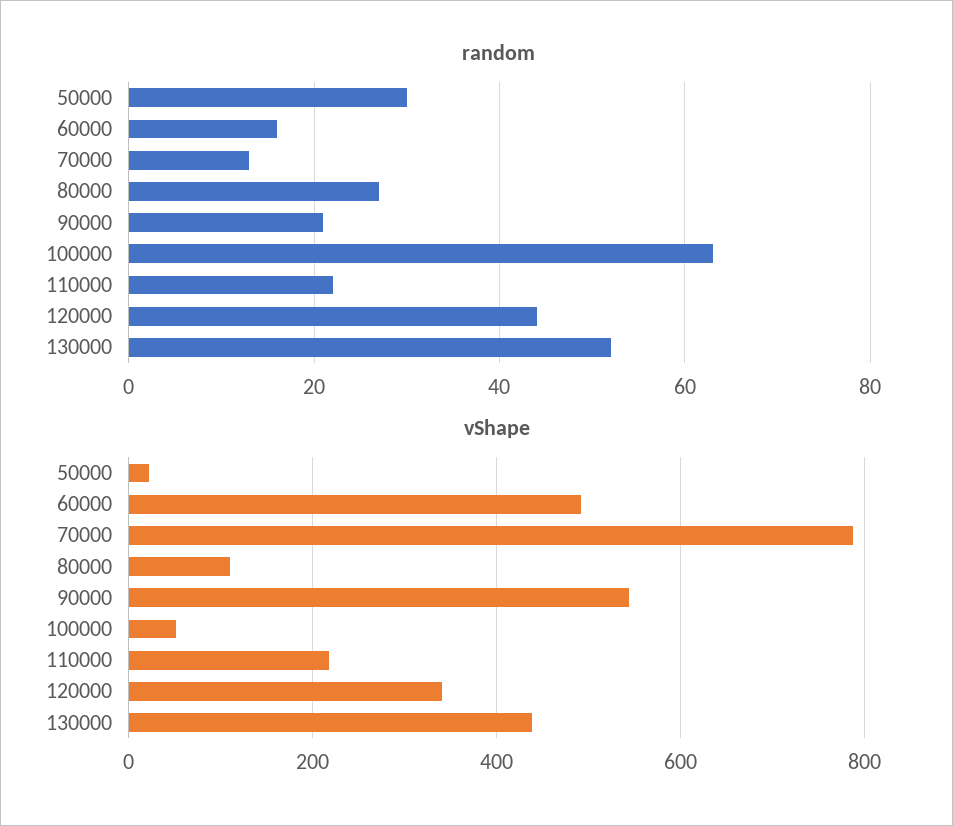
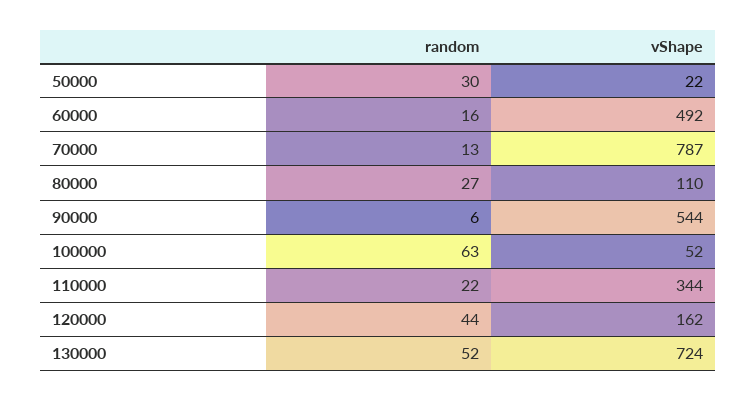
  {
    "random": {
      "50000": 30,
      "60000": 16,
      "70000": 13,
      "80000": 27,
-     "90000": 20,
+     "90000": 6,
      "100000": 63,
      "110000": 22,
      "120000": 44,
      "130000": 52
    },
    "vShape": {
      "50000": 22,
      "60000": 492,
      "70000": 787,
      "80000": 110,
      "90000": 544,
      "100000": 52,
-     "110000": 220,
+     "110000": 344,
-     "120000": 340,
+     "120000": 162,
-     "130000": 440
+     "130000": 724
    }
  }

